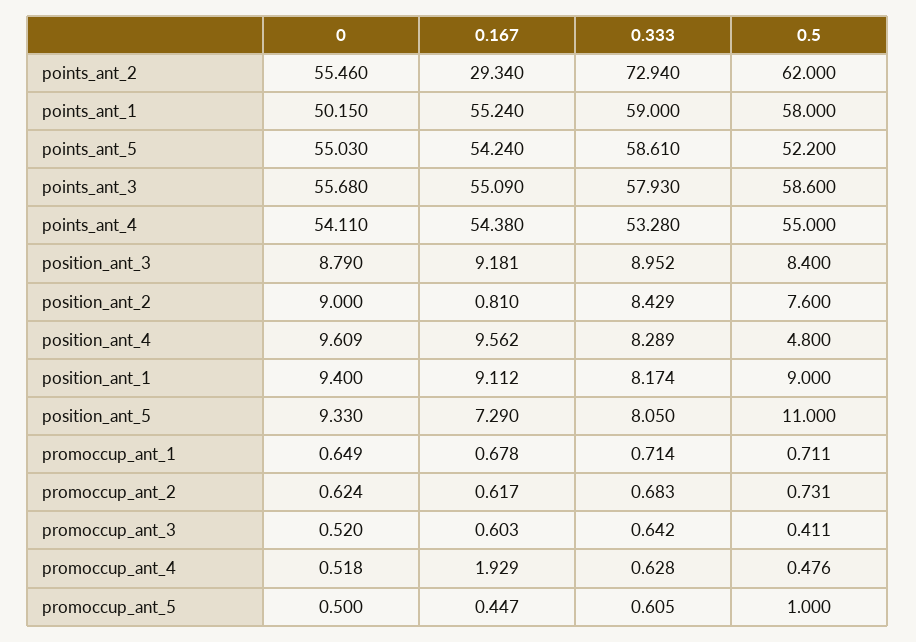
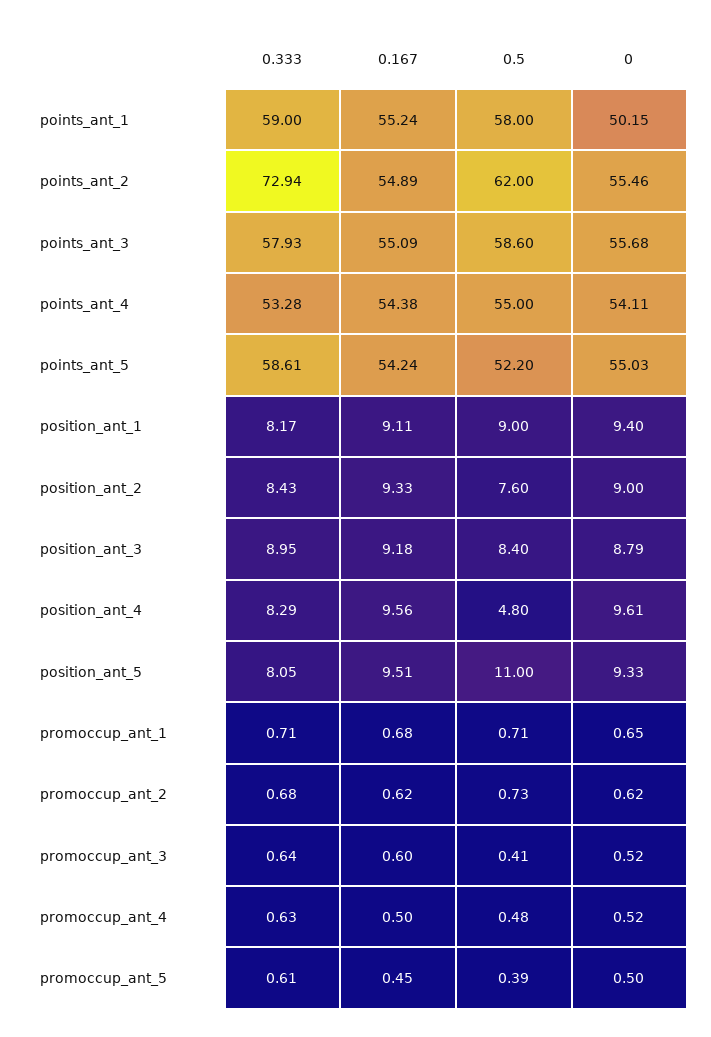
  {
    "0": {
      "points_ant_2": 55.46,
      "points_ant_1": 50.15,
      "points_ant_5": 55.03,
      "points_ant_3": 55.68,
      "points_ant_4": 54.11,
      "position_ant_3": 8.79,
      "position_ant_2": 9,
      "position_ant_4": 9.609,
      "position_ant_1": 9.4,
      "position_ant_5": 9.33,
      "promoccup_ant_1": 0.649,
      "promoccup_ant_2": 0.624,
      "promoccup_ant_3": 0.52,
      "promoccup_ant_4": 0.518,
      "promoccup_ant_5": 0.5
    },
    "0.167": {
-     "points_ant_2": 29.34,
+     "points_ant_2": 54.89,
      "points_ant_1": 55.24,
      "points_ant_5": 54.24,
      "points_ant_3": 55.09,
      "points_ant_4": 54.38,
      "position_ant_3": 9.181,
-     "position_ant_2": 0.81,
+     "position_ant_2": 9.33,
      "position_ant_4": 9.562,
      "position_ant_1": 9.112,
-     "position_ant_5": 7.29,
+     "position_ant_5": 9.51,
      "promoccup_ant_1": 0.678,
      "promoccup_ant_2": 0.617,
      "promoccup_ant_3": 0.603,
-     "promoccup_ant_4": 1.929,
+     "promoccup_ant_4": 0.5,
      "promoccup_ant_5": 0.447
    },
    "0.333": {
      "points_ant_2": 72.94,
      "points_ant_1": 59,
      "points_ant_5": 58.61,
      "points_ant_3": 57.93,
      "points_ant_4": 53.28,
      "position_ant_3": 8.952,
      "position_ant_2": 8.429,
      "position_ant_4": 8.289,
      "position_ant_1": 8.174,
      "position_ant_5": 8.05,
      "promoccup_ant_1": 0.714,
      "promoccup_ant_2": 0.683,
      "promoccup_ant_3": 0.642,
      "promoccup_ant_4": 0.628,
      "promoccup_ant_5": 0.605
    },
    "0.5": {
      "points_ant_2": 62,
      "points_ant_1": 58,
      "points_ant_5": 52.2,
      "points_ant_3": 58.6,
      "points_ant_4": 55,
      "position_ant_3": 8.4,
      "position_ant_2": 7.6,
      "position_ant_4": 4.8,
      "position_ant_1": 9,
      "position_ant_5": 11,
      "promoccup_ant_1": 0.711,
      "promoccup_ant_2": 0.731,
      "promoccup_ant_3": 0.411,
      "promoccup_ant_4": 0.476,
-     "promoccup_ant_5": 1
+     "promoccup_ant_5": 0.39
    }
  }

